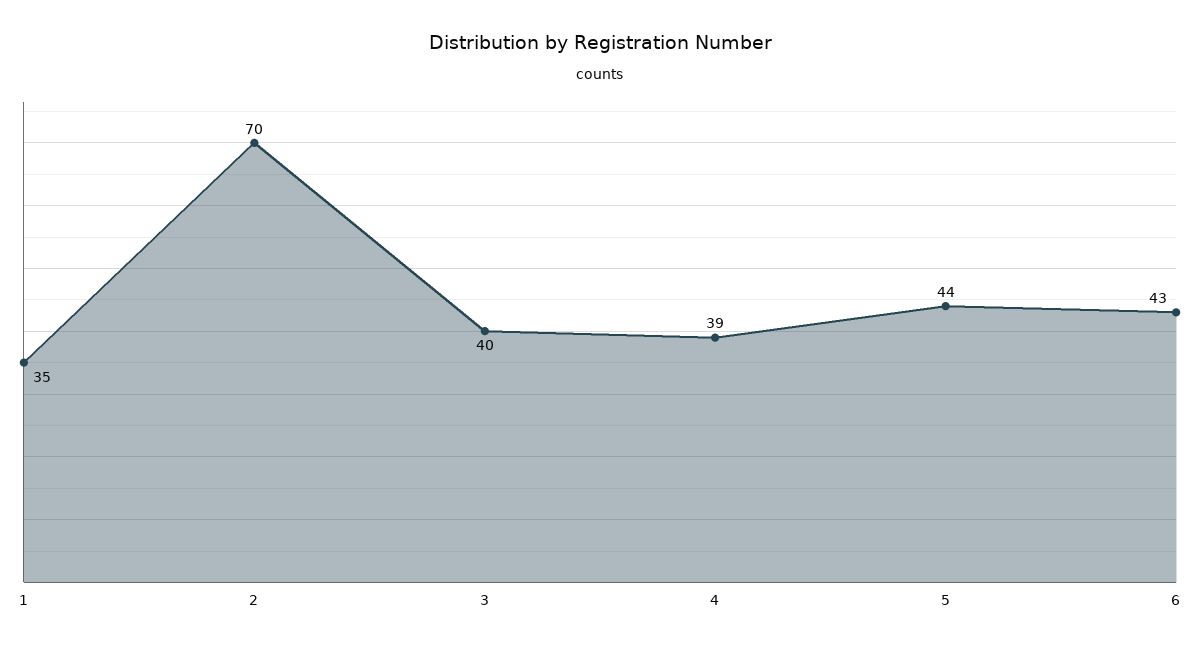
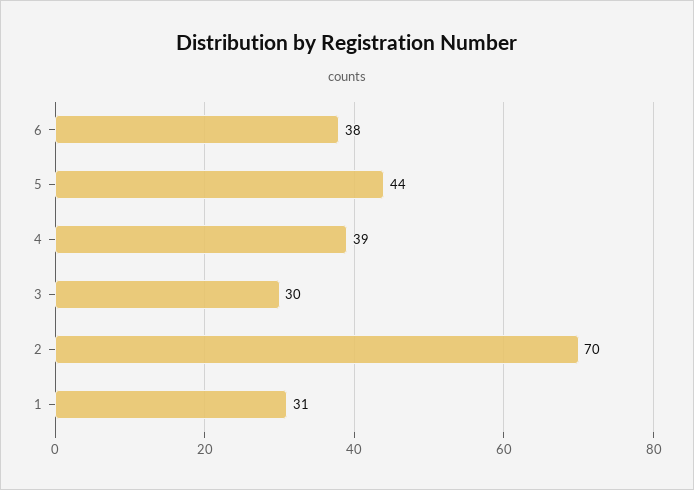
  {
-   "1": 35,
+   "1": 31,
    "2": 70,
-   "3": 40,
+   "3": 30,
    "4": 39,
    "5": 44,
-   "6": 43
+   "6": 38
  }

